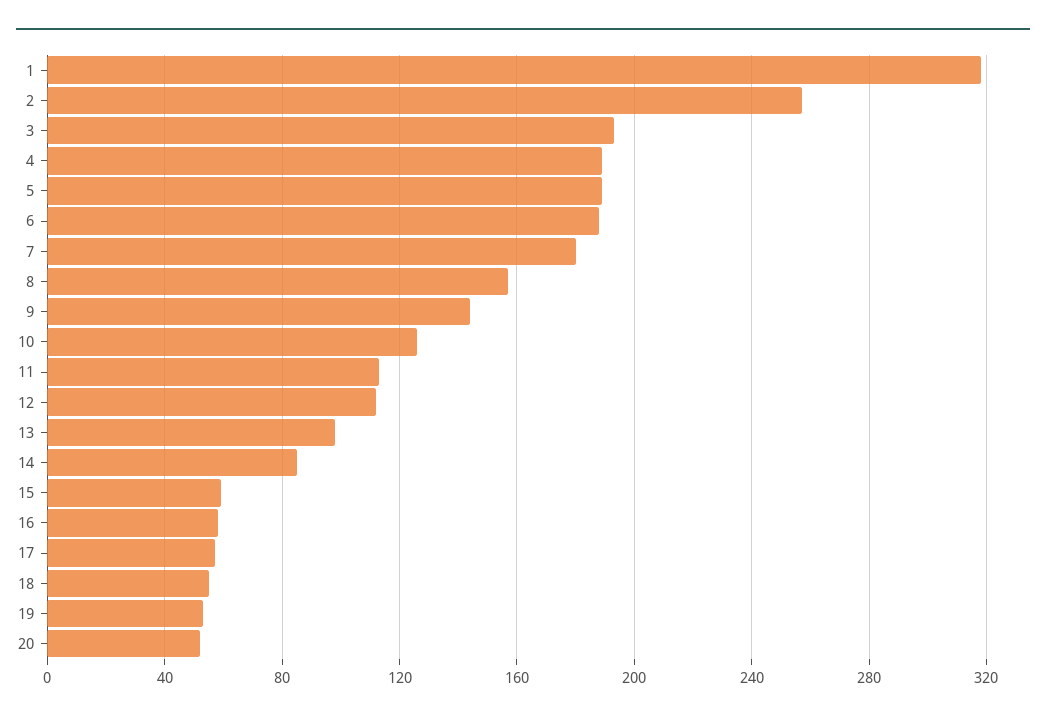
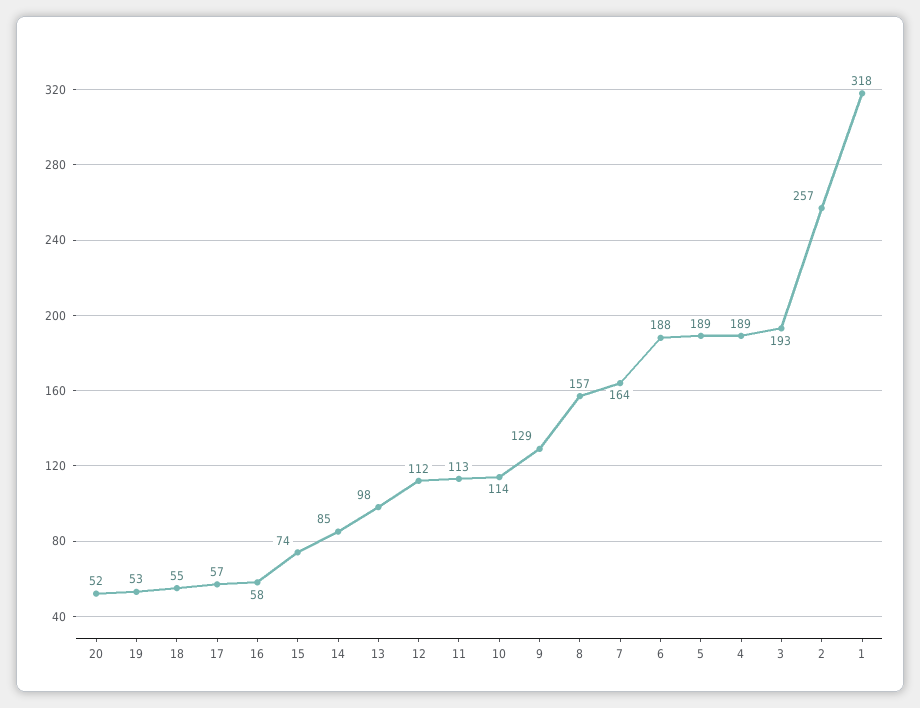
  {
    "1": 318,
    "2": 257,
    "3": 193,
    "4": 189,
    "5": 189,
    "6": 188,
-   "7": 180,
+   "7": 164,
    "8": 157,
-   "9": 145,
+   "9": 129,
-   "10": 125,
+   "10": 114,
    "11": 113,
    "12": 112,
    "13": 98,
    "14": 85,
-   "15": 60,
+   "15": 74,
    "16": 58,
    "17": 57,
    "18": 55,
    "19": 53,
    "20": 52
  }

